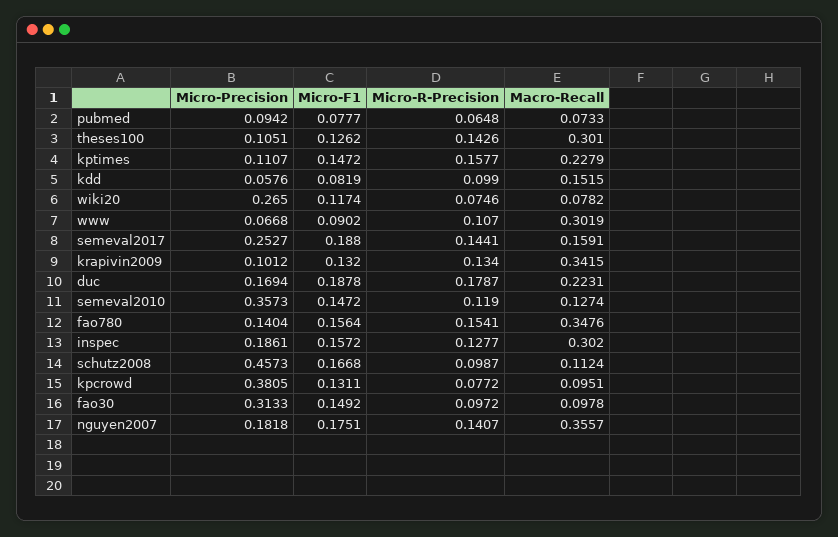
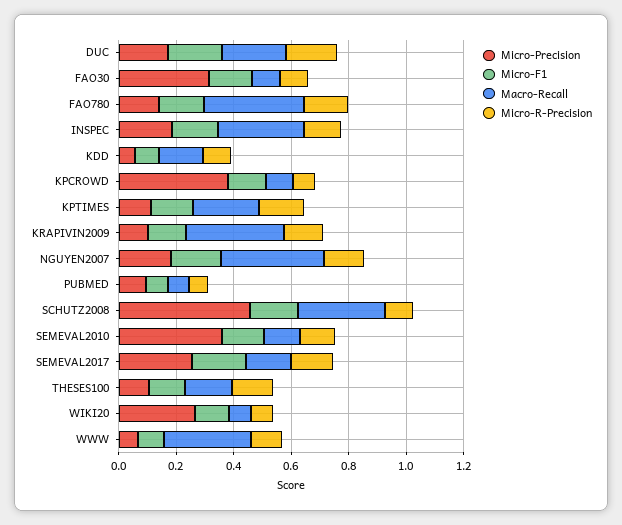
  {
    "Micro-Precision": {
      "pubmed": 0.0942,
      "theses100": 0.1051,
      "kptimes": 0.1107,
      "kdd": 0.0576,
      "wiki20": 0.265,
      "www": 0.0668,
      "semeval2017": 0.2527,
      "krapivin2009": 0.1012,
      "duc": 0.1694,
      "semeval2010": 0.3573,
      "fao780": 0.1404,
      "inspec": 0.1861,
      "schutz2008": 0.4573,
      "kpcrowd": 0.3805,
      "fao30": 0.3133,
      "nguyen2007": 0.1818
    },
    "Micro-F1": {
      "pubmed": 0.0777,
      "theses100": 0.1262,
      "kptimes": 0.1472,
      "kdd": 0.0819,
      "wiki20": 0.1174,
      "www": 0.0902,
      "semeval2017": 0.188,
      "krapivin2009": 0.132,
      "duc": 0.1878,
      "semeval2010": 0.1472,
      "fao780": 0.1564,
      "inspec": 0.1572,
      "schutz2008": 0.1668,
      "kpcrowd": 0.1311,
      "fao30": 0.1492,
      "nguyen2007": 0.1751
    },
    "Micro-R-Precision": {
      "pubmed": 0.0648,
      "theses100": 0.1426,
      "kptimes": 0.1577,
      "kdd": 0.099,
      "wiki20": 0.0746,
      "www": 0.107,
      "semeval2017": 0.1441,
      "krapivin2009": 0.134,
      "duc": 0.1787,
      "semeval2010": 0.119,
      "fao780": 0.1541,
      "inspec": 0.1277,
      "schutz2008": 0.0987,
      "kpcrowd": 0.0772,
      "fao30": 0.0972,
      "nguyen2007": 0.1407
    },
    "Macro-Recall": {
      "pubmed": 0.0733,
-     "theses100": 0.301,
+     "theses100": 0.15,
      "kptimes": 0.2279,
      "kdd": 0.1515,
      "wiki20": 0.0782,
      "www": 0.3019,
      "semeval2017": 0.1591,
      "krapivin2009": 0.3415,
      "duc": 0.2231,
      "semeval2010": 0.1274,
      "fao780": 0.3476,
      "inspec": 0.302,
-     "schutz2008": 0.1124,
+     "schutz2008": 0.3,
      "kpcrowd": 0.0951,
      "fao30": 0.0978,
      "nguyen2007": 0.3557
    }
  }

